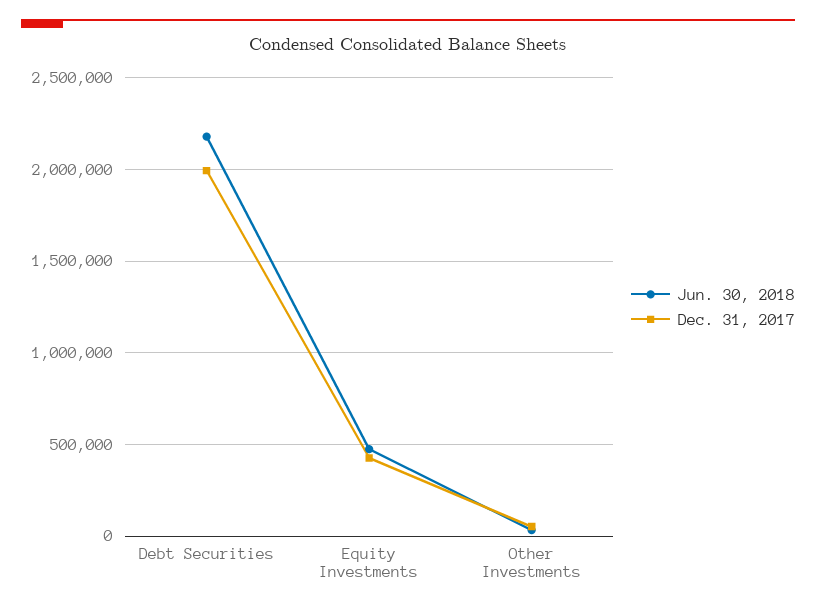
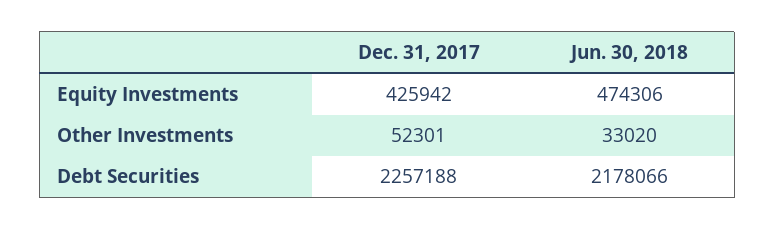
  {
    "Jun. 30, 2018": {
      "Debt Securities": 2178066,
      "Equity Investments": 474306,
      "Other Investments": 33020
    },
    "Dec. 31, 2017": {
-     "Debt Securities": 2000000,
+     "Debt Securities": 2257188,
      "Equity Investments": 425942,
      "Other Investments": 52301
    }
  }

